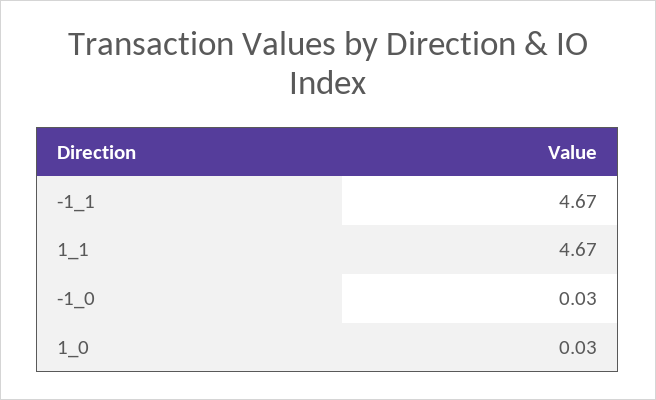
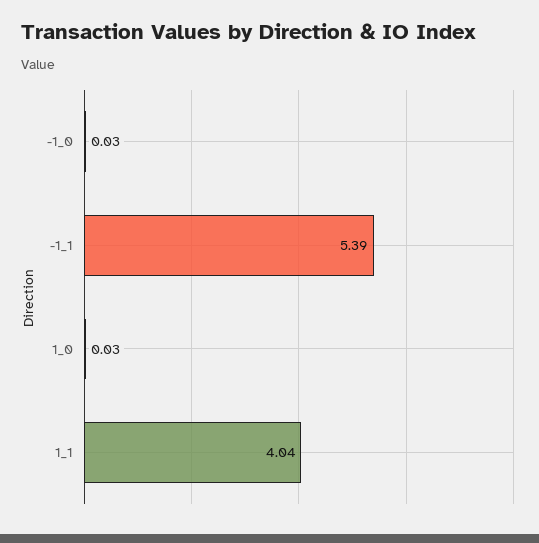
  {
-   "-1_1": 4.67,
+   "-1_1": 5.39,
-   "1_1": 4.67,
+   "1_1": 4.04,
    "-1_0": 0.03,
    "1_0": 0.03
  }

